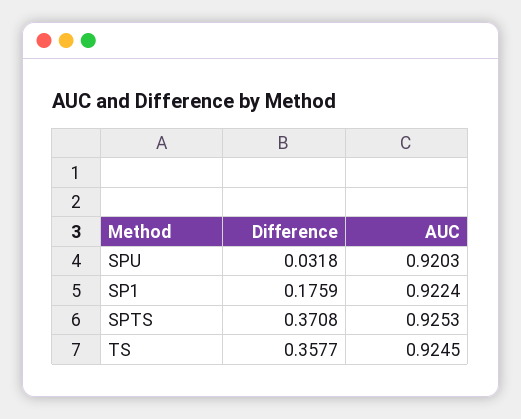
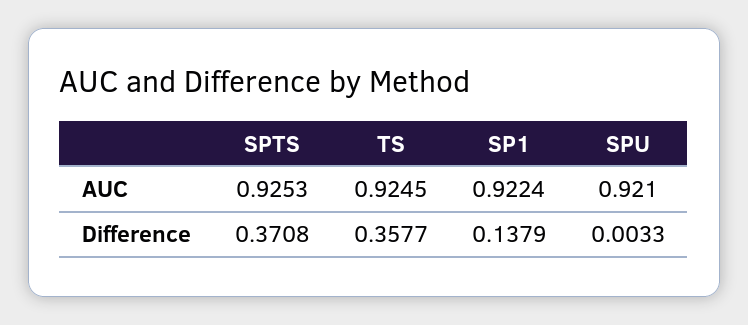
  {
    "Difference": {
-     "SPU": 0.0318,
+     "SPU": 0.0033,
-     "SP1": 0.1759,
+     "SP1": 0.1379,
      "SPTS": 0.3708,
      "TS": 0.3577
    },
    "AUC": {
-     "SPU": 0.9203,
+     "SPU": 0.921,
      "SP1": 0.9224,
      "SPTS": 0.9253,
      "TS": 0.9245
    }
  }

